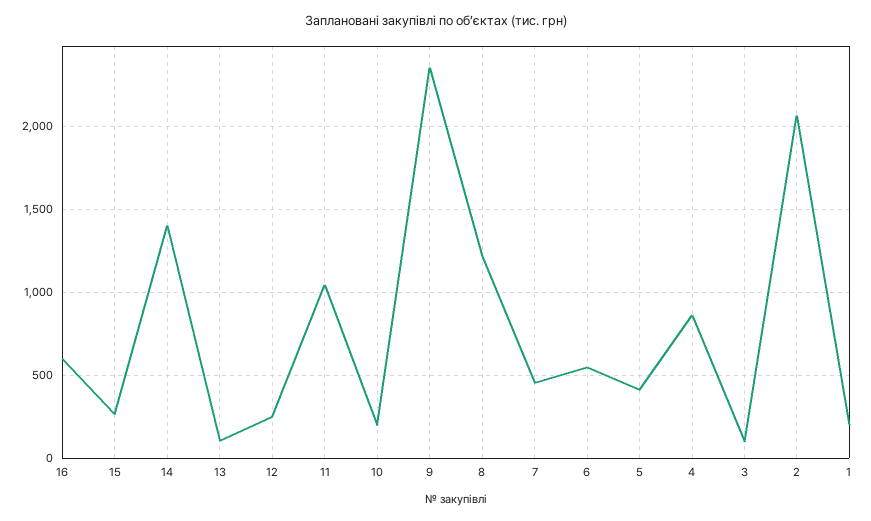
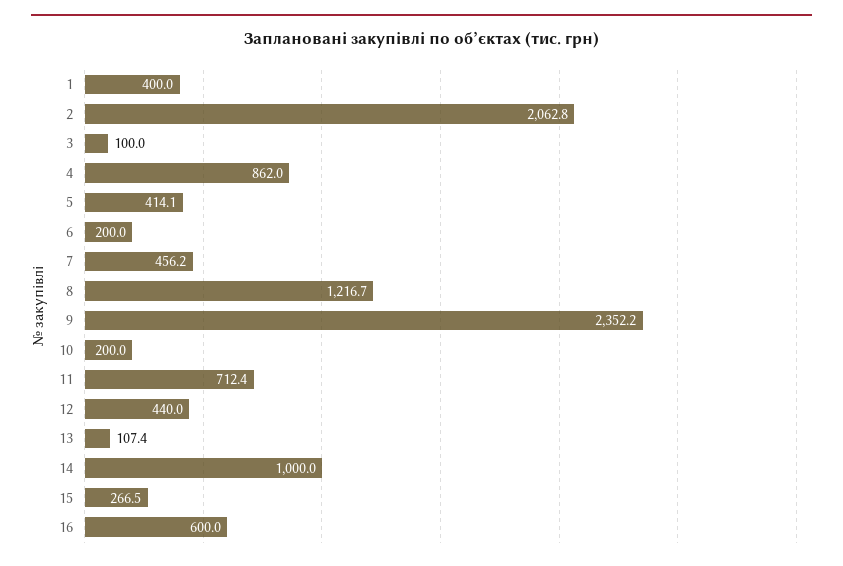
  {
    "16": 600,
    "15": 266.5,
-   "14": 1400,
+   "14": 1000,
    "13": 107.4,
-   "12": 250,
+   "12": 440,
-   "11": 1050,
+   "11": 712.4,
    "10": 200,
    "9": 2352.2,
    "8": 1216.7,
    "7": 456.2,
-   "6": 550,
+   "6": 200,
    "5": 414.1,
    "4": 862,
    "3": 100,
    "2": 2062.8,
-   "1": 200
+   "1": 400
  }

